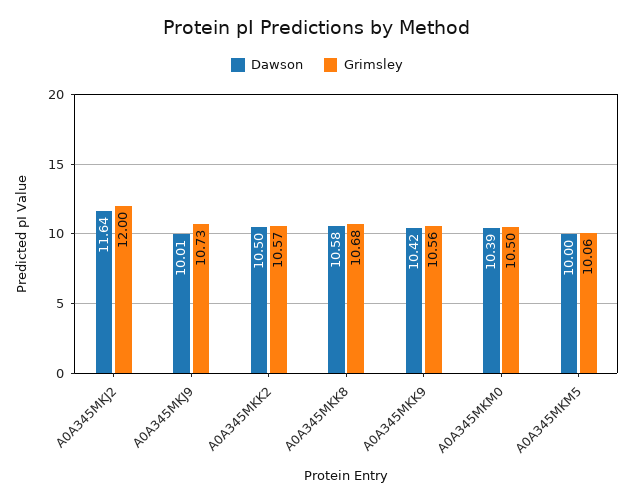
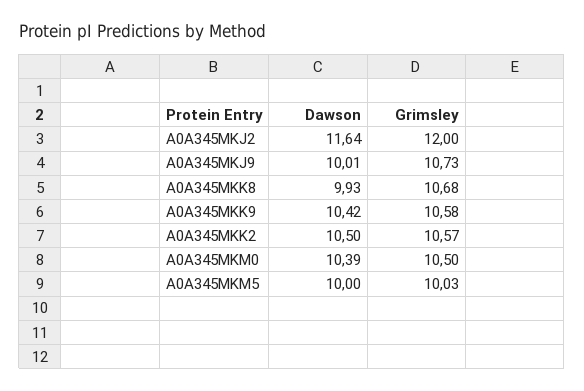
  {
    "Dawson": {
      "A0A345MKJ2": 11.64,
      "A0A345MKJ9": 10.01,
      "A0A345MKK2": 10.5,
-     "A0A345MKK8": 10.58,
+     "A0A345MKK8": 9.93,
      "A0A345MKK9": 10.42,
      "A0A345MKM0": 10.39,
      "A0A345MKM5": 10
    },
    "Grimsley": {
      "A0A345MKJ2": 12,
      "A0A345MKJ9": 10.73,
      "A0A345MKK2": 10.57,
      "A0A345MKK8": 10.68,
-     "A0A345MKK9": 10.56,
+     "A0A345MKK9": 10.58,
      "A0A345MKM0": 10.5,
-     "A0A345MKM5": 10.06
+     "A0A345MKM5": 10.03
    }
  }

